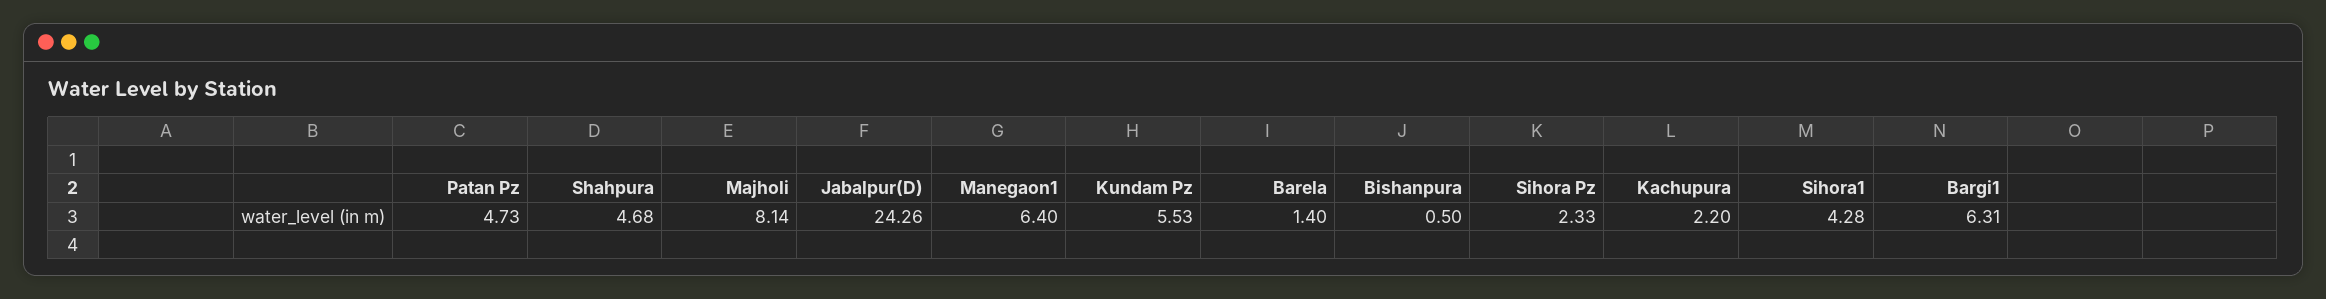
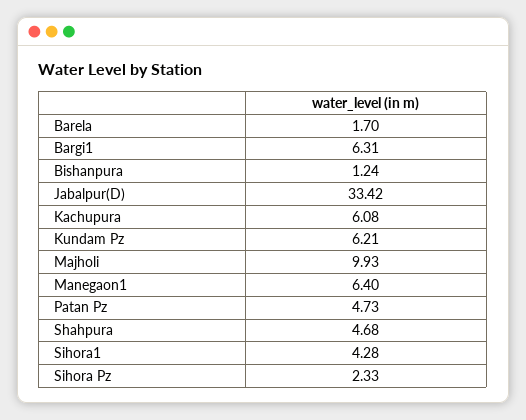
  {
    "Patan Pz": 4.73,
    "Shahpura": 4.68,
-   "Majholi": 8.14,
+   "Majholi": 9.93,
-   "Jabalpur(D)": 24.26,
+   "Jabalpur(D)": 33.42,
    "Manegaon1": 6.4,
-   "Kundam Pz": 5.53,
+   "Kundam Pz": 6.21,
-   "Barela": 1.4,
+   "Barela": 1.7,
-   "Bishanpura": 0.5,
+   "Bishanpura": 1.24,
    "Sihora Pz": 2.33,
-   "Kachupura": 2.2,
+   "Kachupura": 6.08,
    "Sihora1": 4.28,
    "Bargi1": 6.31
  }

